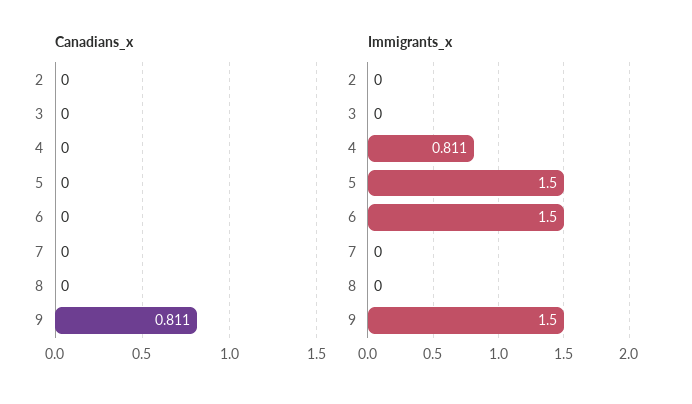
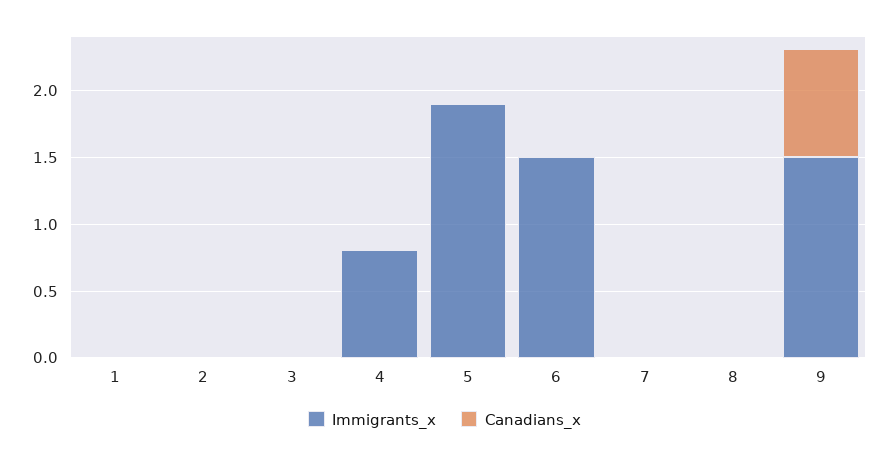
  {
    "Canadians_x": {
      "2": 0,
      "3": 0,
      "4": 0,
      "5": 0,
      "6": 0,
      "7": 0,
      "8": 0,
-     "9": 0.811
+     "9": 0.811,
+     "1": 0
    },
    "Immigrants_x": {
      "2": 0,
      "3": 0,
      "4": 0.811,
-     "5": 1.5,
+     "5": 1.9,
      "6": 1.5,
      "7": 0,
      "8": 0,
-     "9": 1.5
+     "9": 1.5,
+     "1": 0
    }
  }

